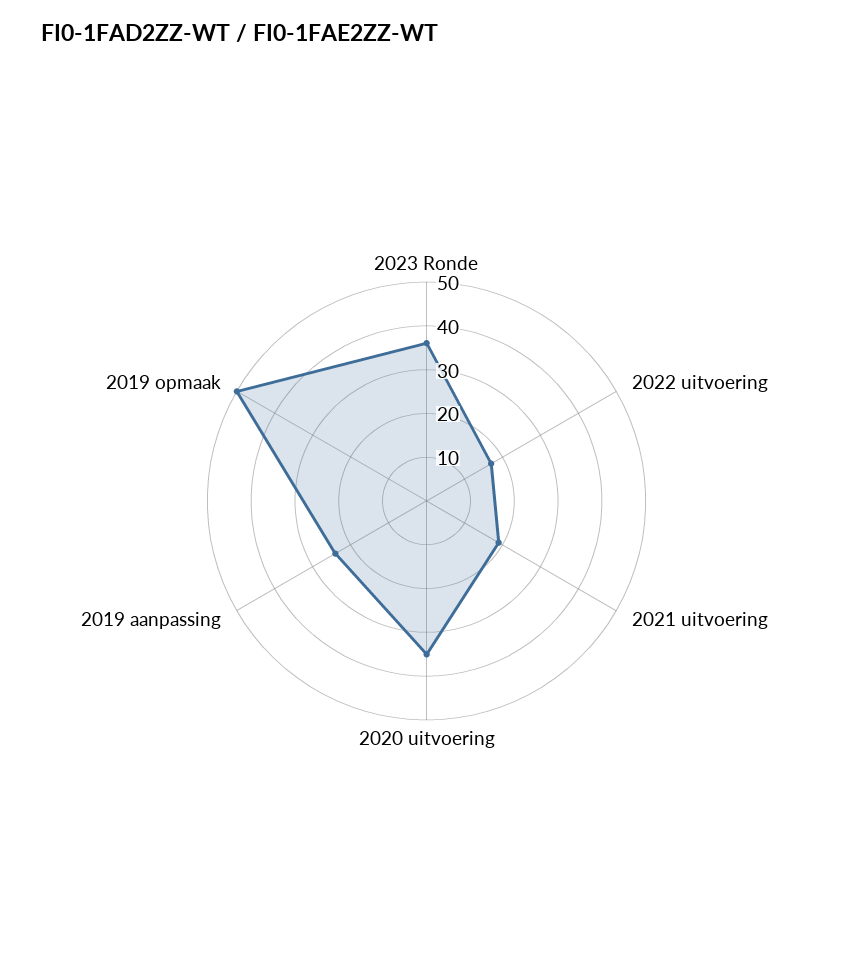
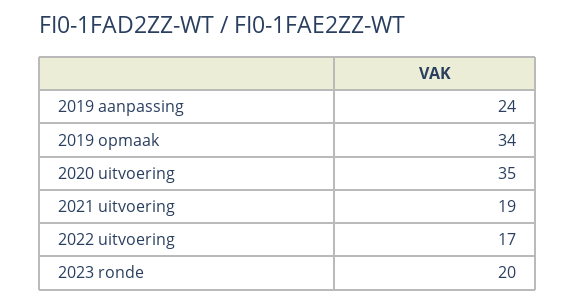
  {
-   "2023 Ronde": 35,
+   "2023 Ronde": 20,
    "2022 uitvoering": 17,
    "2021 uitvoering": 19,
    "2020 uitvoering": 35,
    "2019 aanpassing": 24,
-   "2019 opmaak": 50
+   "2019 opmaak": 34
  }

